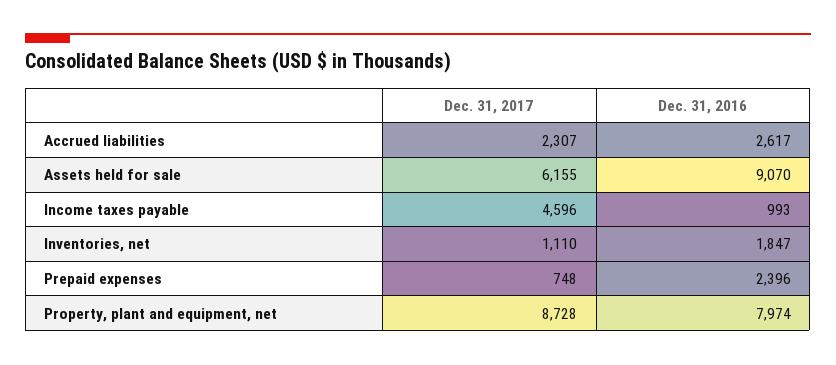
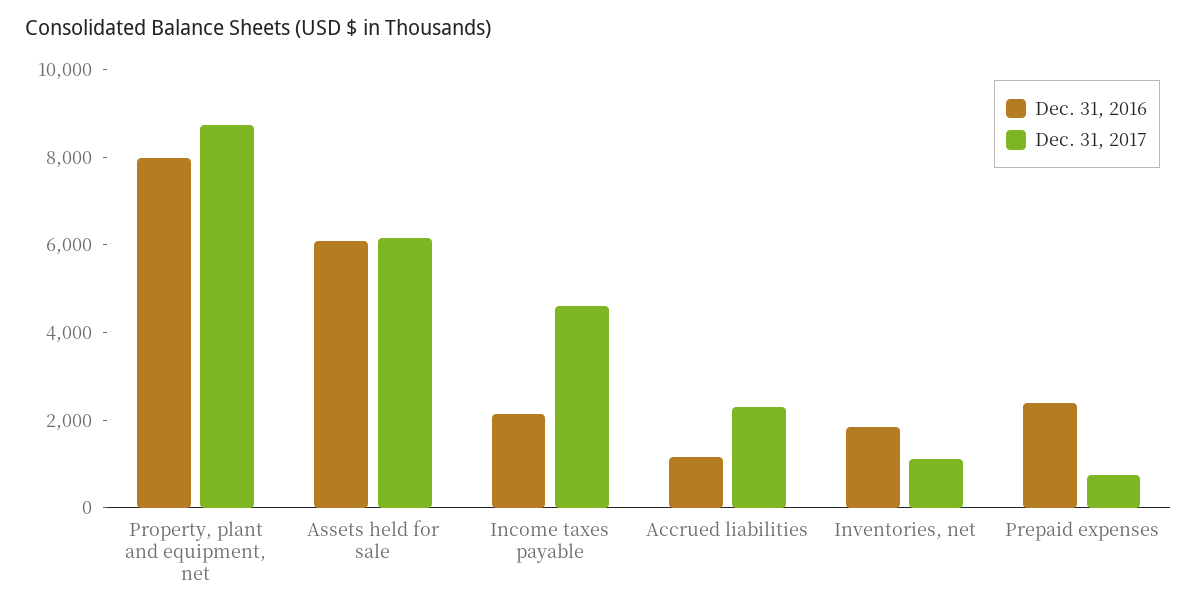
  {
    "Dec. 31, 2017": {
      "Accrued liabilities": 2307,
      "Assets held for sale": 6155,
      "Income taxes payable": 4596,
      "Inventories, net": 1110,
      "Prepaid expenses": 748,
      "Property, plant and equipment, net": 8728
    },
    "Dec. 31, 2016": {
-     "Accrued liabilities": 2617,
+     "Accrued liabilities": 1000,
-     "Assets held for sale": 9070,
+     "Assets held for sale": 6000,
-     "Income taxes payable": 993,
+     "Income taxes payable": 2000,
      "Inventories, net": 1847,
      "Prepaid expenses": 2396,
      "Property, plant and equipment, net": 7974
    }
  }

